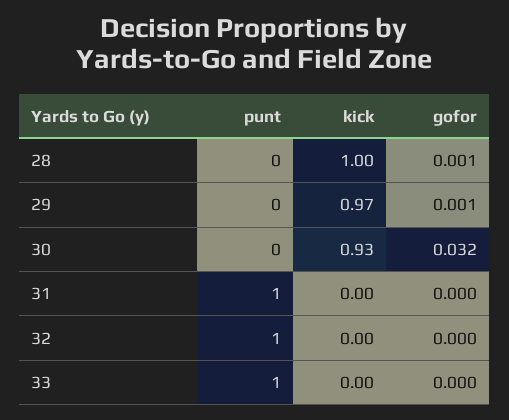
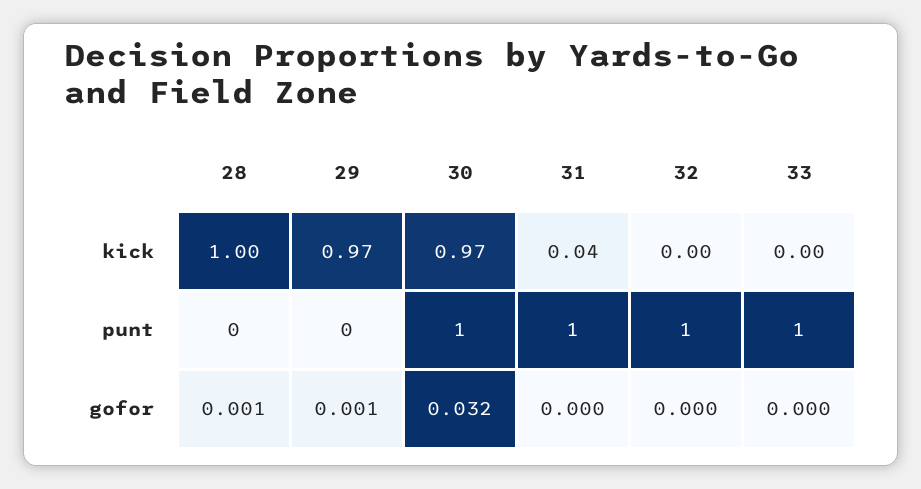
  {
    "punt": {
      "28": 0,
      "29": 0,
-     "30": 0,
+     "30": 1,
      "31": 1,
      "32": 1,
      "33": 1
    },
    "kick": {
      "28": 1,
      "29": 0.97,
-     "30": 0.93,
+     "30": 0.97,
-     "31": 0,
+     "31": 0.04,
      "32": 0,
      "33": 0
    },
    "gofor": {
      "28": 0.001,
      "29": 0.001,
      "30": 0.032,
      "31": 0,
      "32": 0,
      "33": 0
    }
  }

